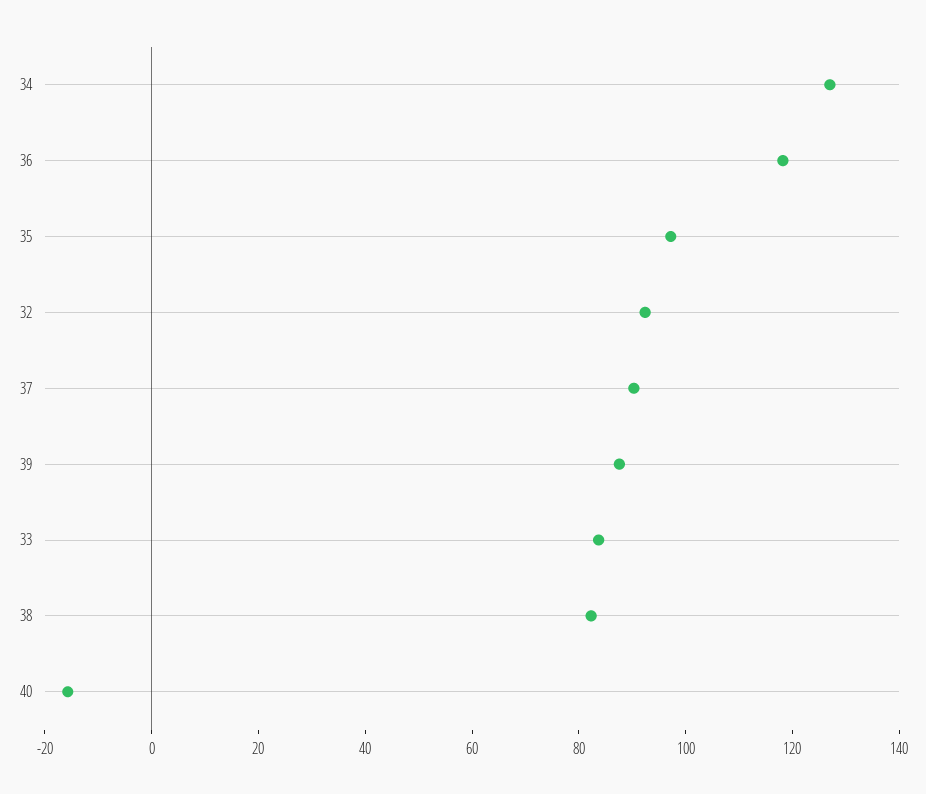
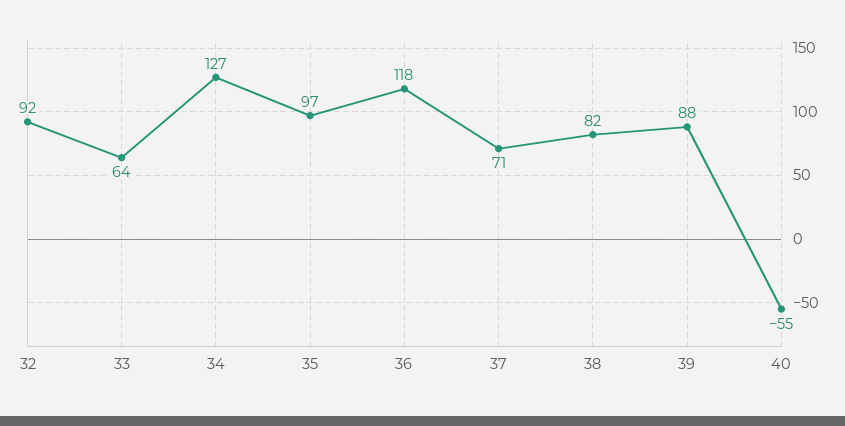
  {
    "34": 127,
    "36": 118,
    "35": 97,
    "32": 92,
-   "37": 90,
+   "37": 71,
    "39": 88,
-   "33": 85,
+   "33": 64,
    "38": 82,
-   "40": -15
+   "40": -55
  }

